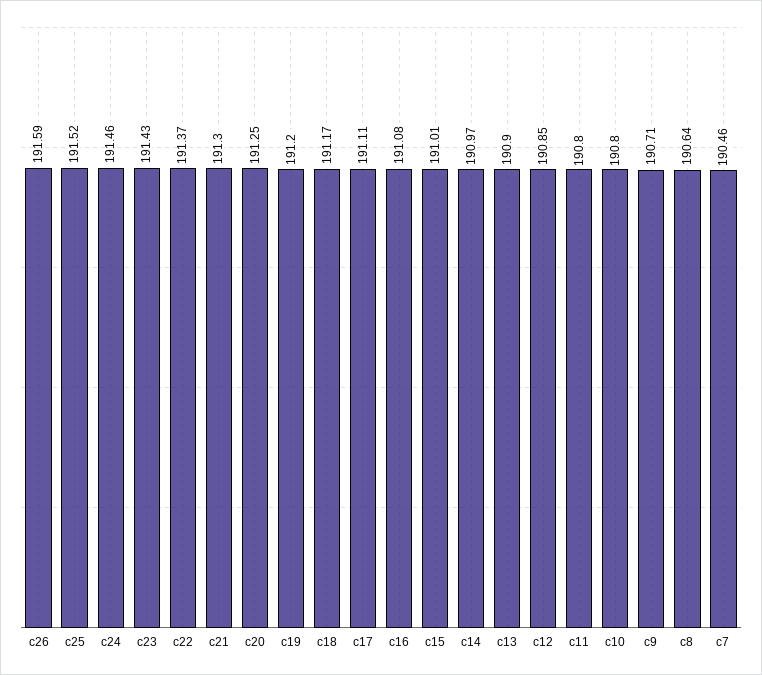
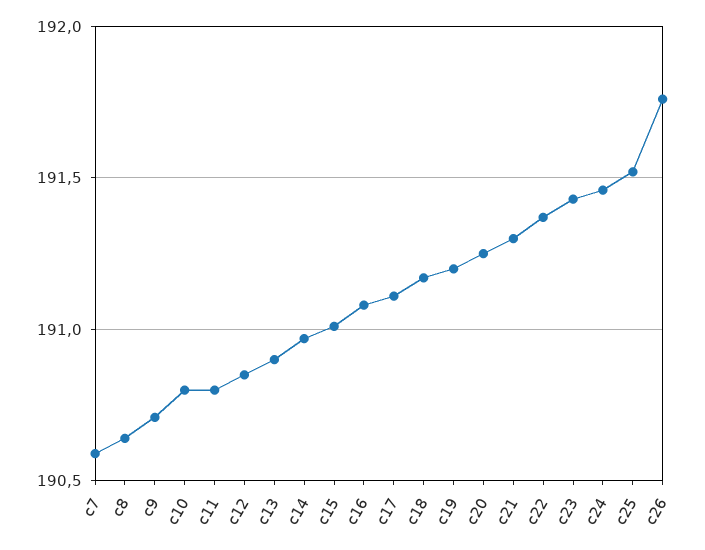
  {
-   "c26": 191.59,
+   "c26": 191.75,
    "c25": 191.52,
    "c24": 191.46,
    "c23": 191.43,
    "c22": 191.37,
    "c21": 191.3,
    "c20": 191.25,
    "c19": 191.2,
    "c18": 191.17,
    "c17": 191.11,
    "c16": 191.08,
    "c15": 191.01,
    "c14": 190.97,
    "c13": 190.9,
    "c12": 190.85,
    "c11": 190.8,
    "c10": 190.8,
    "c9": 190.71,
    "c8": 190.64,
-   "c7": 190.46
+   "c7": 190.6
  }

